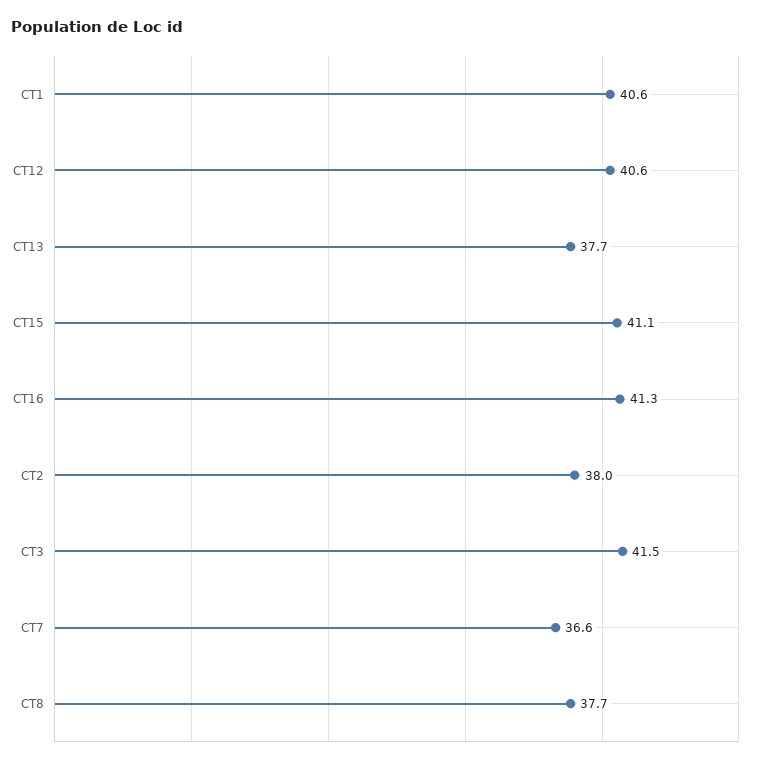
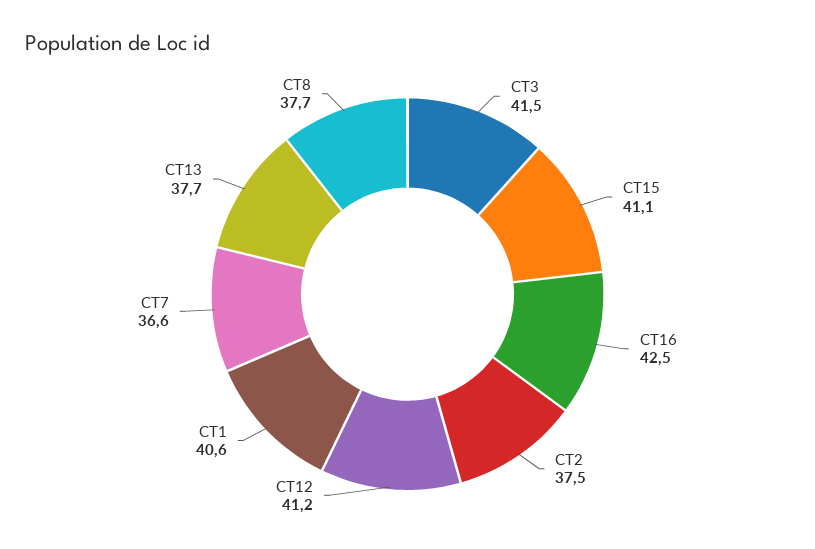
  {
    "CT1": 40.6,
-   "CT12": 40.6,
+   "CT12": 41.2,
    "CT13": 37.7,
    "CT15": 41.1,
-   "CT16": 41.3,
+   "CT16": 42.5,
-   "CT2": 38,
+   "CT2": 37.5,
    "CT3": 41.5,
    "CT7": 36.6,
    "CT8": 37.7
  }

